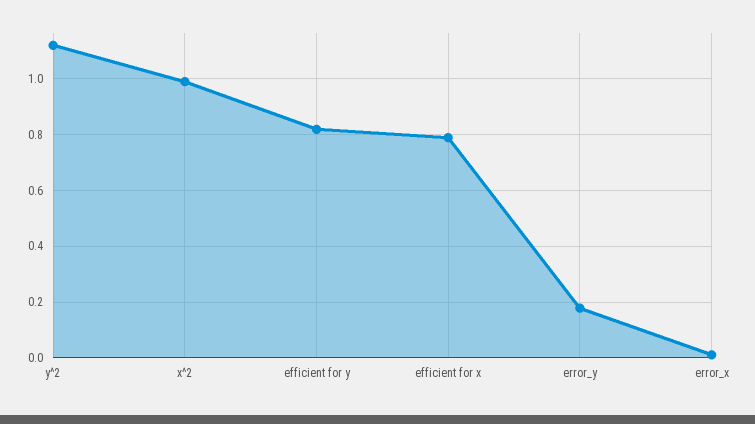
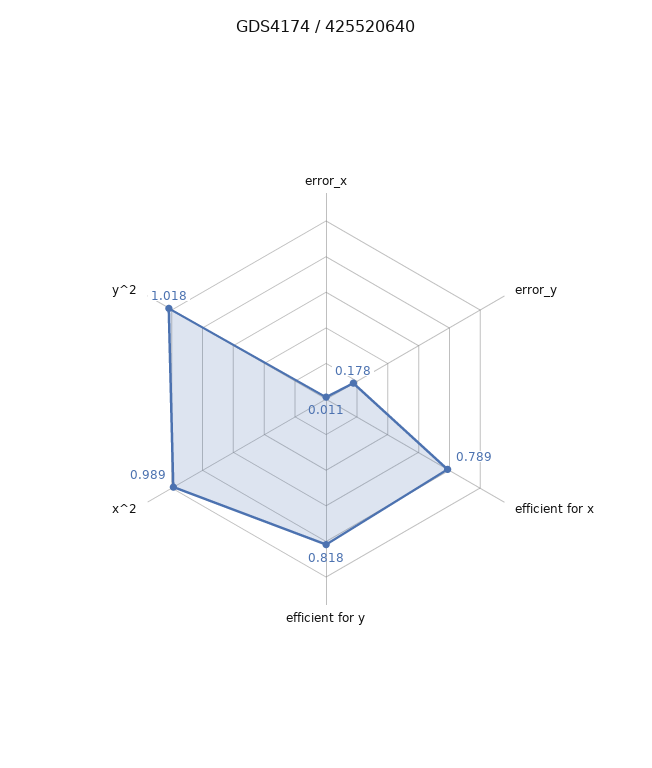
  {
-   "y^2": 1.125,
+   "y^2": 1.018,
    "x^2": 0.989,
    "efficient for y": 0.818,
    "efficient for x": 0.789,
    "error_y": 0.178,
    "error_x": 0.011
  }

